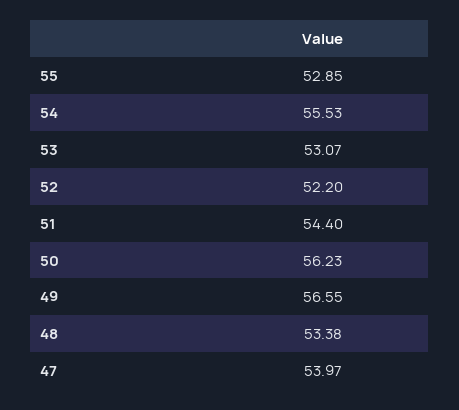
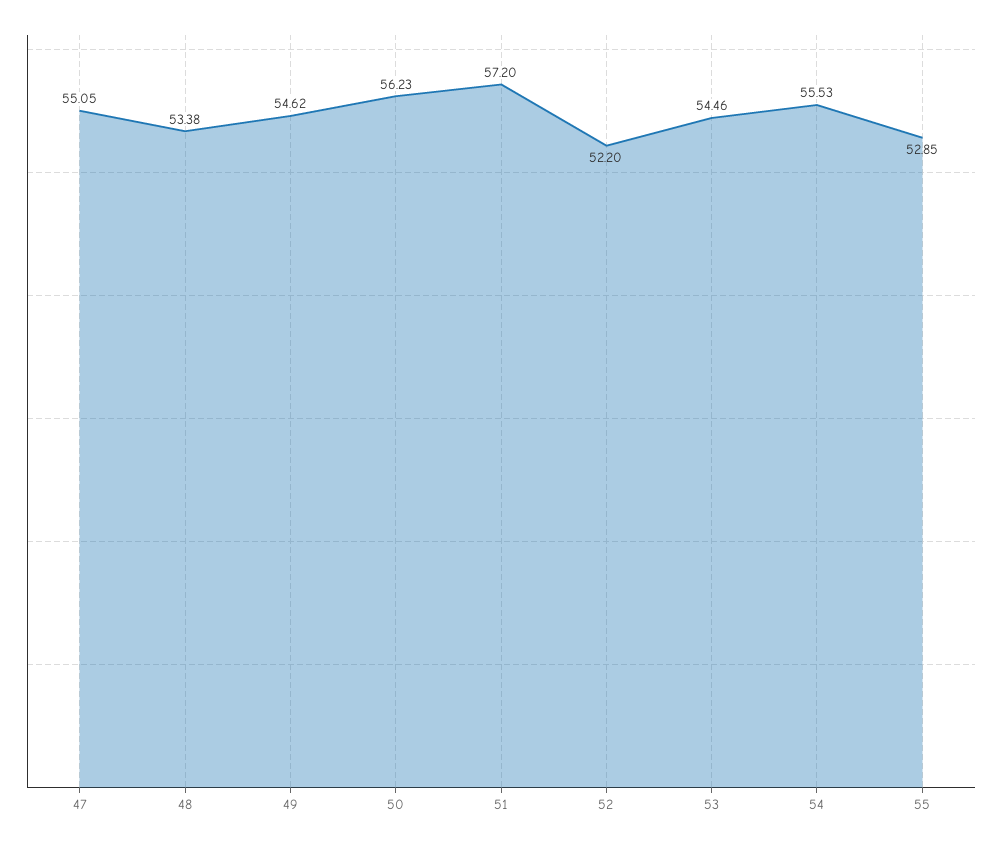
  {
    "55": 52.85,
    "54": 55.53,
-   "53": 53.07,
+   "53": 54.46,
    "52": 52.2,
-   "51": 54.4,
+   "51": 57.2,
    "50": 56.23,
-   "49": 56.55,
+   "49": 54.62,
    "48": 53.38,
-   "47": 53.97
+   "47": 55.05
  }

